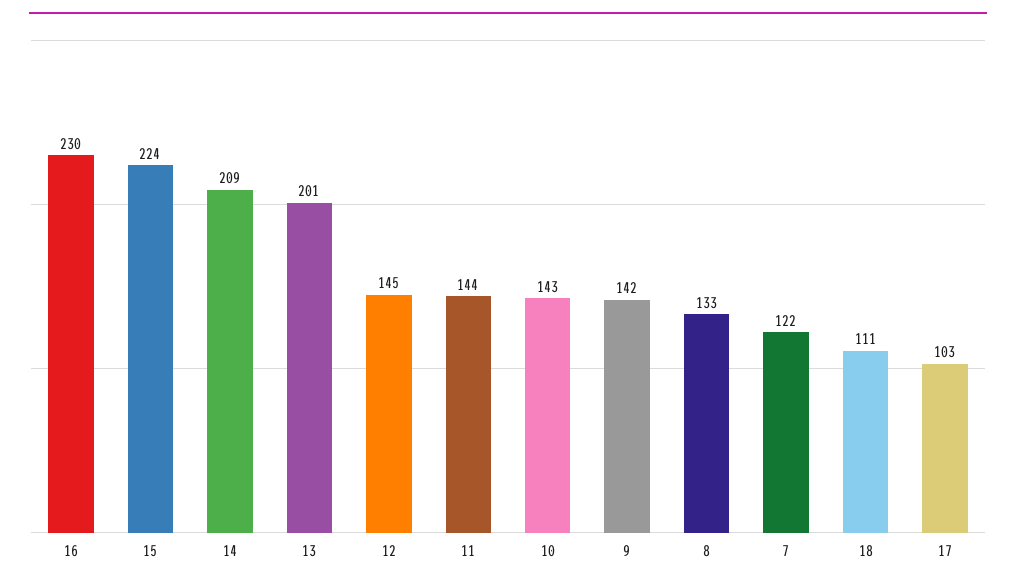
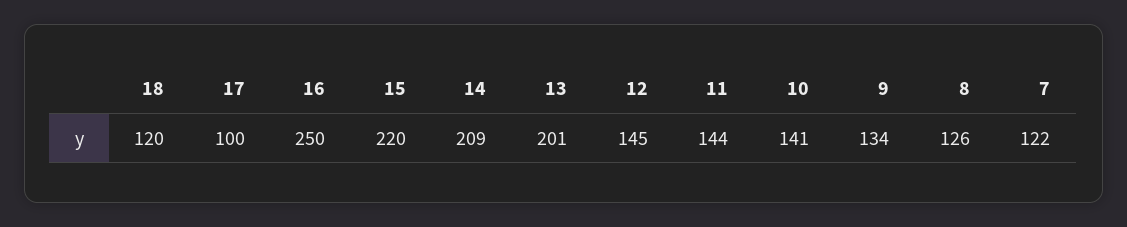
  {
-   "16": 230,
+   "16": 250,
-   "15": 224,
+   "15": 220,
    "14": 209,
    "13": 201,
    "12": 145,
    "11": 144,
-   "10": 143,
+   "10": 141,
-   "9": 142,
+   "9": 134,
-   "8": 133,
+   "8": 126,
    "7": 122,
-   "18": 111,
+   "18": 120,
-   "17": 103
+   "17": 100
  }

